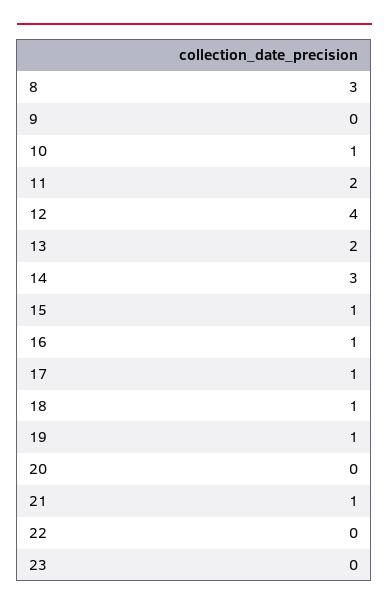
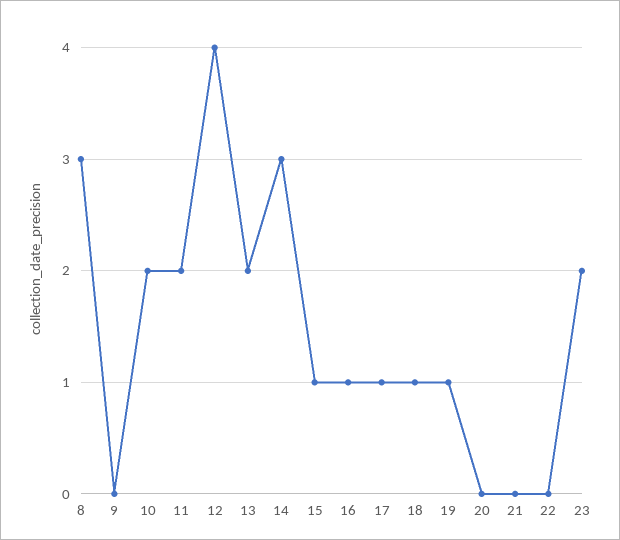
  {
    "8": 3,
    "9": 0,
-   "10": 1,
+   "10": 2,
    "11": 2,
    "12": 4,
    "13": 2,
    "14": 3,
    "15": 1,
    "16": 1,
    "17": 1,
    "18": 1,
    "19": 1,
    "20": 0,
-   "21": 1,
+   "21": 0,
    "22": 0,
-   "23": 0
+   "23": 2
  }

